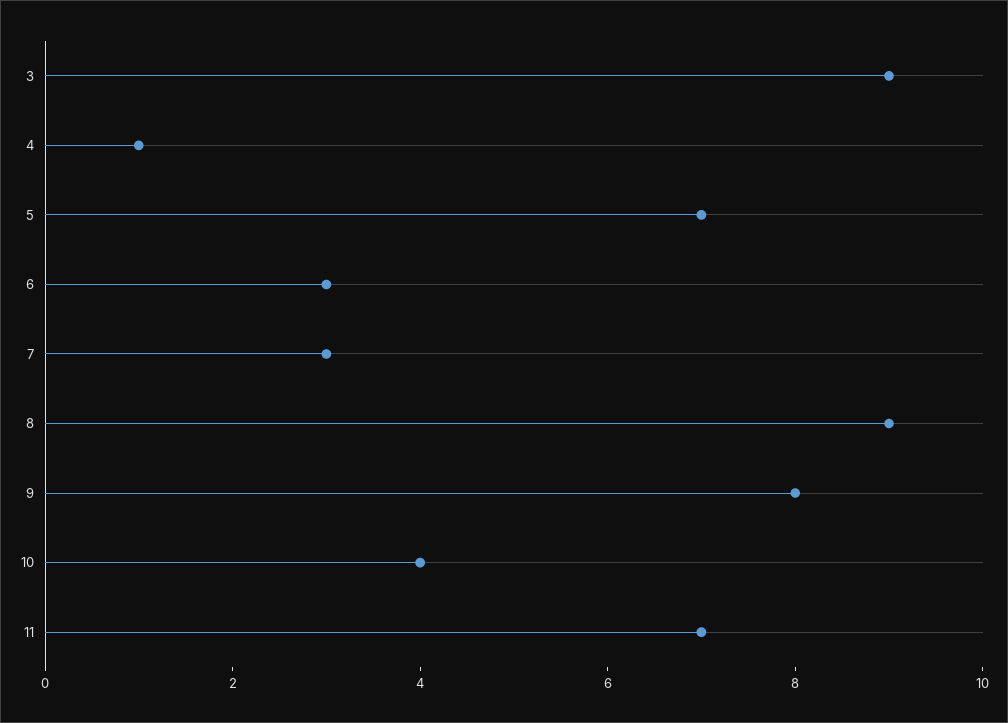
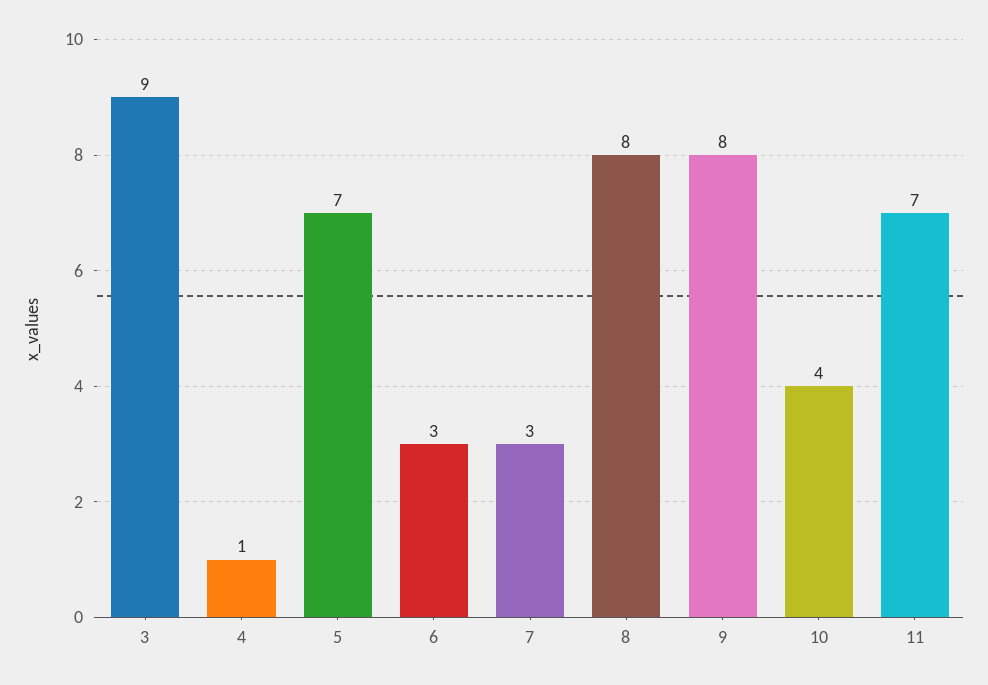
  {
    "3": 9,
    "4": 1,
    "5": 7,
    "6": 3,
    "7": 3,
-   "8": 9,
+   "8": 8,
    "9": 8,
    "10": 4,
    "11": 7
  }

